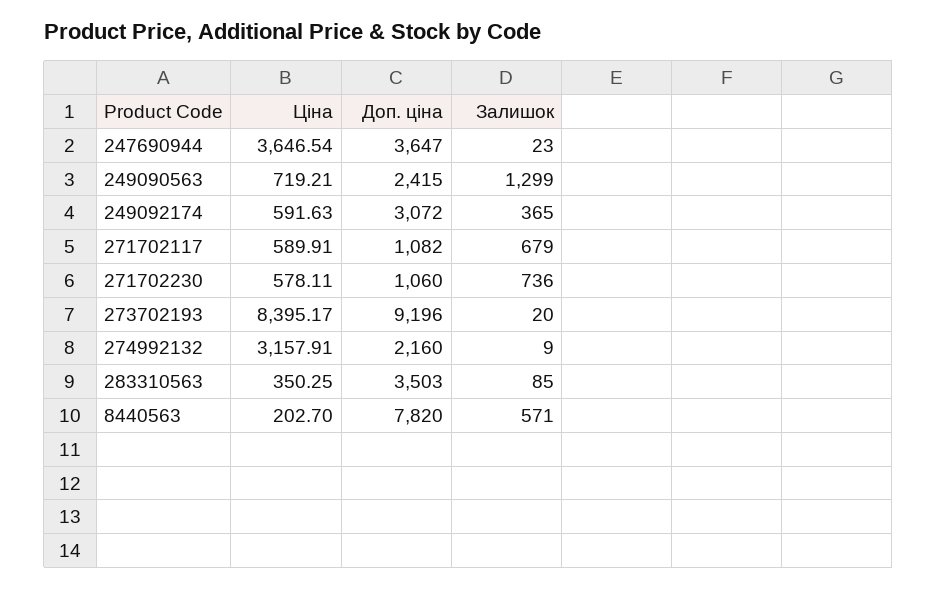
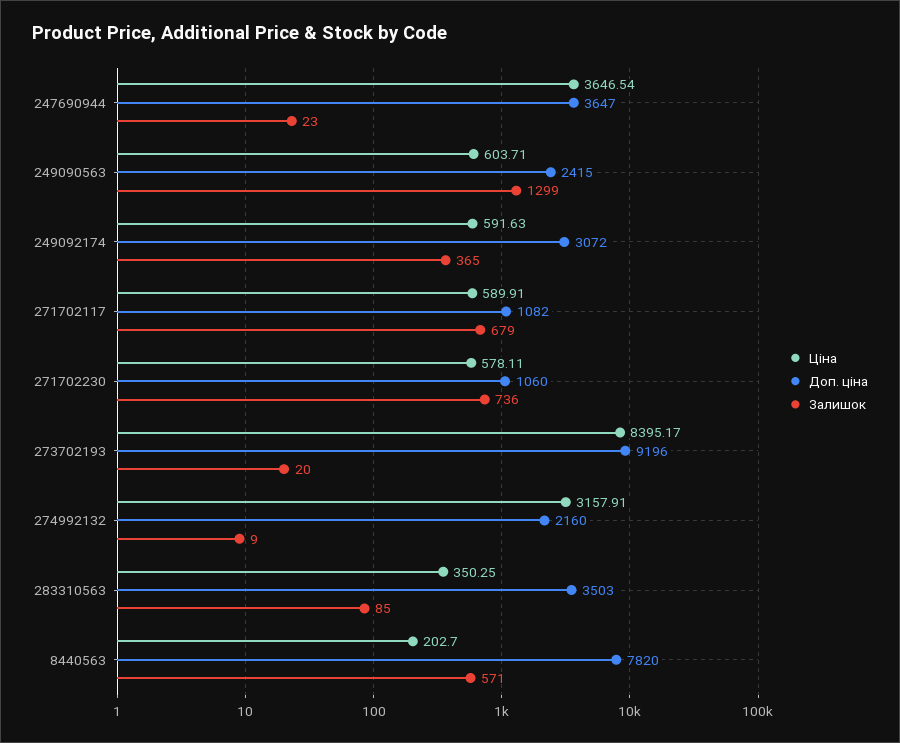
  {
    "Ціна": {
      "247690944": 3646.54,
-     "249090563": 719.21,
+     "249090563": 603.71,
      "249092174": 591.63,
      "271702117": 589.91,
      "271702230": 578.11,
      "273702193": 8395.17,
      "274992132": 3157.91,
      "283310563": 350.25,
      "8440563": 202.7
    },
    "Доп. ціна": {
      "247690944": 3647,
      "249090563": 2415,
      "249092174": 3072,
      "271702117": 1082,
      "271702230": 1060,
      "273702193": 9196,
      "274992132": 2160,
      "283310563": 3503,
      "8440563": 7820
    },
    "Залишок": {
      "247690944": 23,
      "249090563": 1299,
      "249092174": 365,
      "271702117": 679,
      "271702230": 736,
      "273702193": 20,
      "274992132": 9,
      "283310563": 85,
      "8440563": 571
    }
  }

